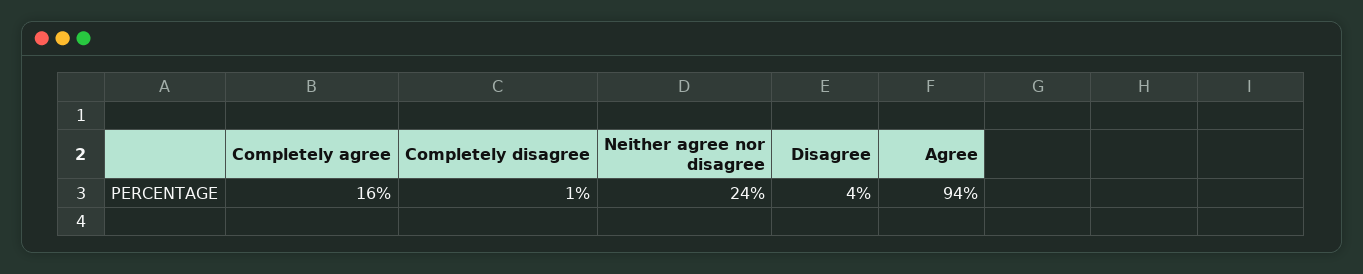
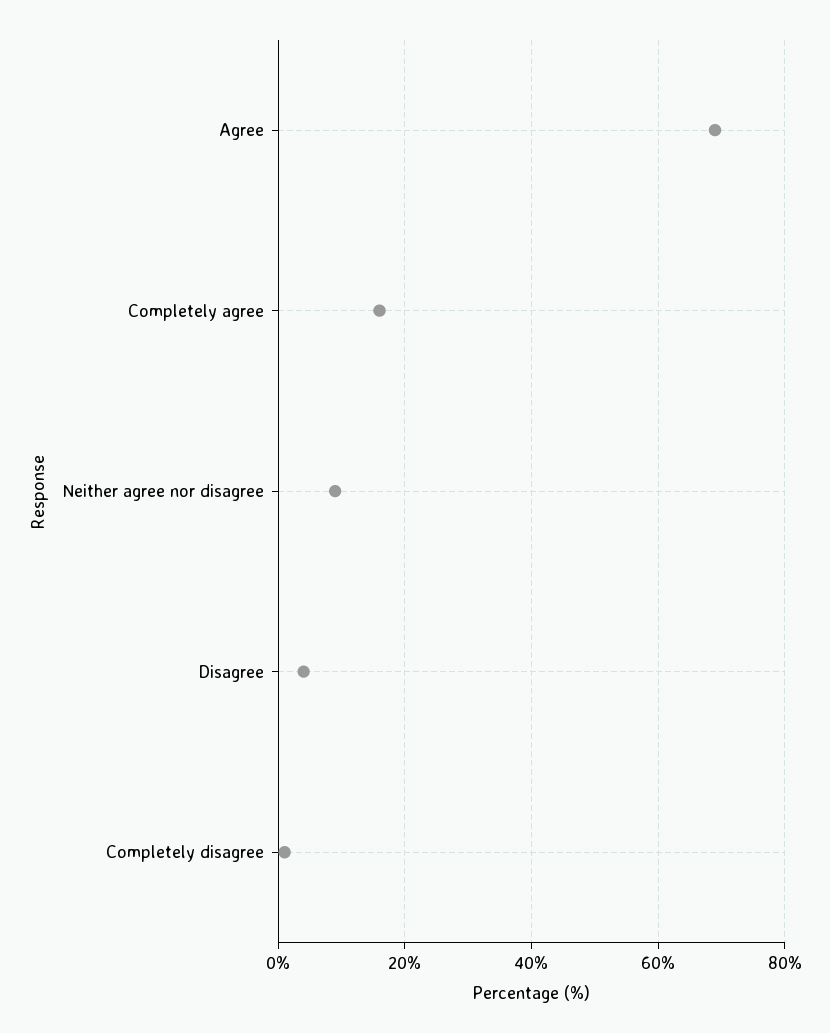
  {
    "Completely agree": 16,
    "Completely disagree": 1,
-   "Neither agree nor disagree": 24,
+   "Neither agree nor disagree": 10,
    "Disagree": 4,
-   "Agree": 94
+   "Agree": 70
  }

